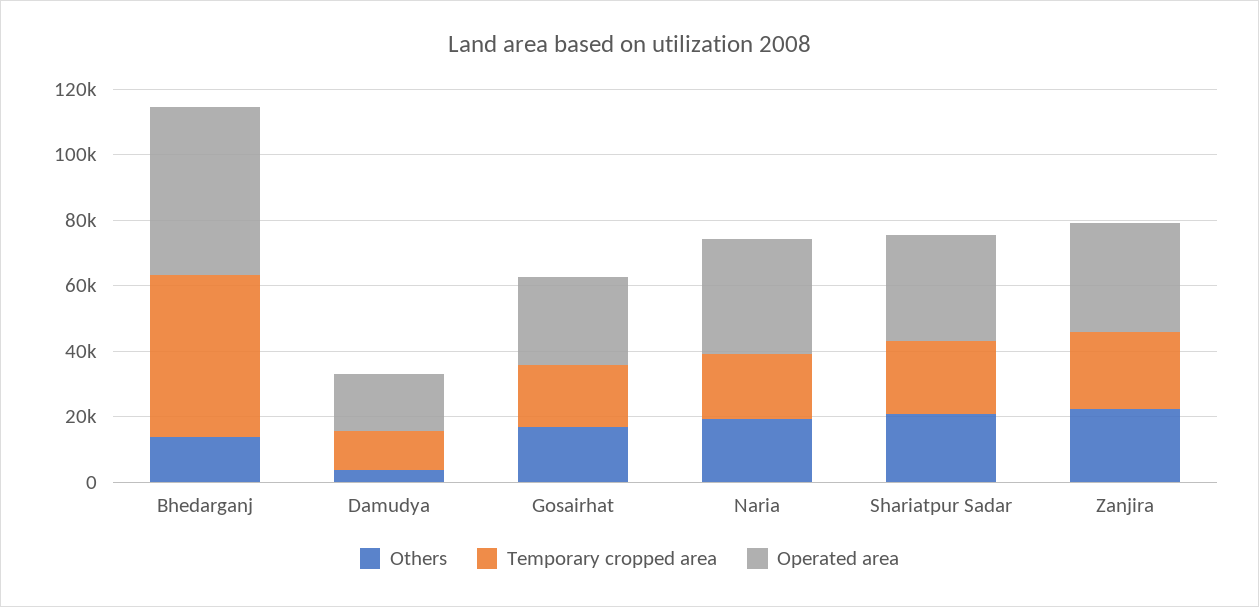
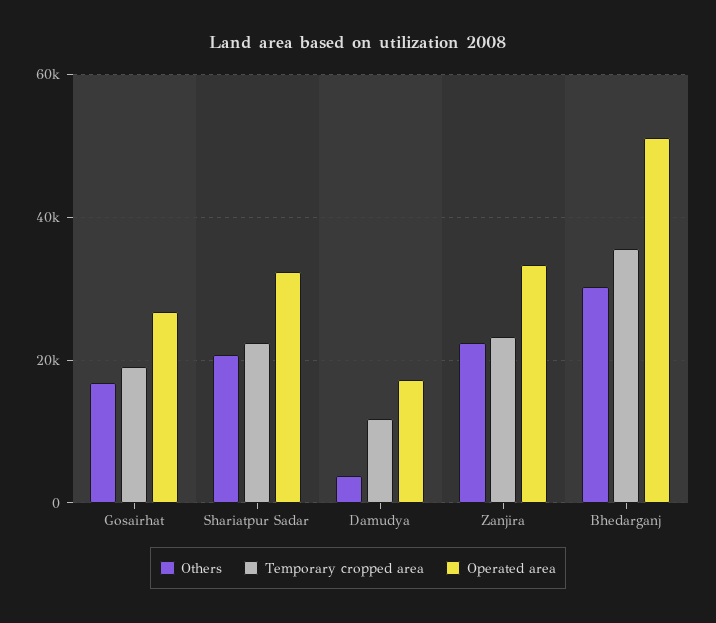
  {
    "Others": {
-     "Bhedarganj": 15000,
+     "Bhedarganj": 30000,
      "Damudya": 4000,
      "Gosairhat": 16000,
-     "Naria": 20000,
      "Shariatpur Sadar": 20000,
      "Zanjira": 22000
    },
    "Temporary cropped area": {
-     "Bhedarganj": 50000,
+     "Bhedarganj": 36000,
      "Damudya": 12000,
      "Gosairhat": 18000,
-     "Naria": 20000,
      "Shariatpur Sadar": 22000,
      "Zanjira": 24000
    },
    "Operated area": {
      "Bhedarganj": 52000,
      "Damudya": 18000,
      "Gosairhat": 26000,
-     "Naria": 35000,
      "Shariatpur Sadar": 32000,
      "Zanjira": 34000
    }
  }

